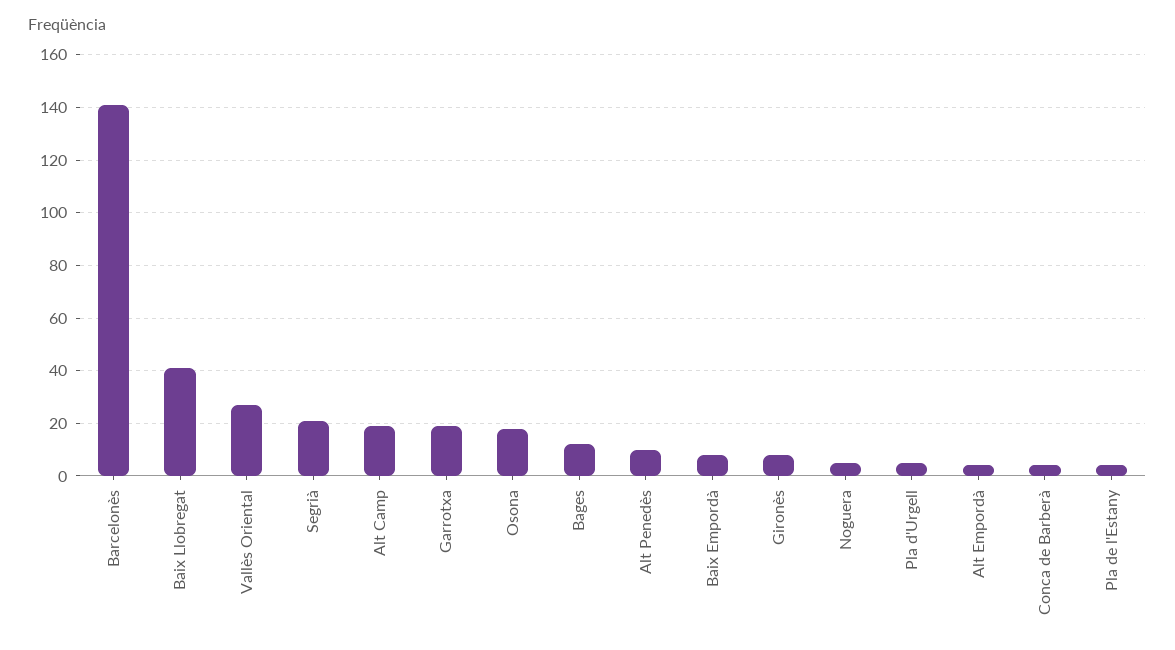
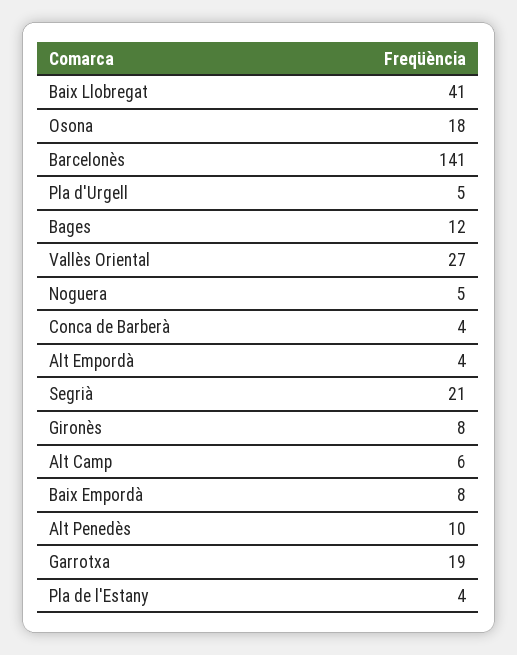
  {
    "Barcelonès": 141,
    "Baix Llobregat": 41,
    "Vallès Oriental": 27,
    "Segrià": 21,
-   "Alt Camp": 20,
+   "Alt Camp": 6,
    "Garrotxa": 19,
    "Osona": 18,
    "Bages": 12,
    "Alt Penedès": 10,
    "Baix Empordà": 8,
    "Gironès": 8,
    "Noguera": 5,
    "Pla d'Urgell": 5,
    "Alt Empordà": 4,
    "Conca de Barberà": 4,
    "Pla de l'Estany": 4
  }

